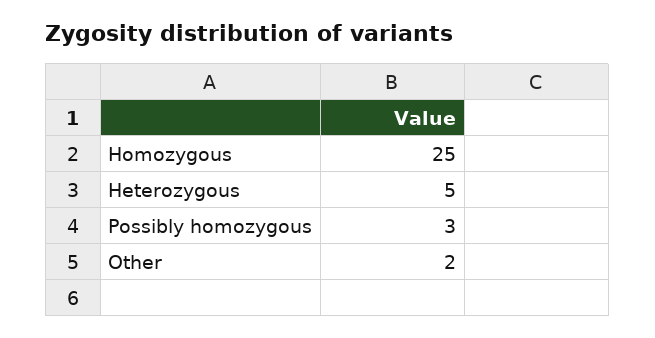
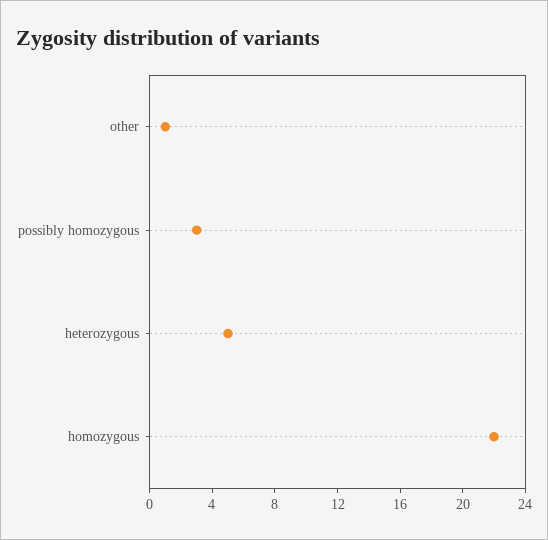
  {
-   "Homozygous": 25,
+   "Homozygous": 22,
    "Heterozygous": 5,
    "Possibly homozygous": 3,
-   "Other": 2
+   "Other": 1
  }

